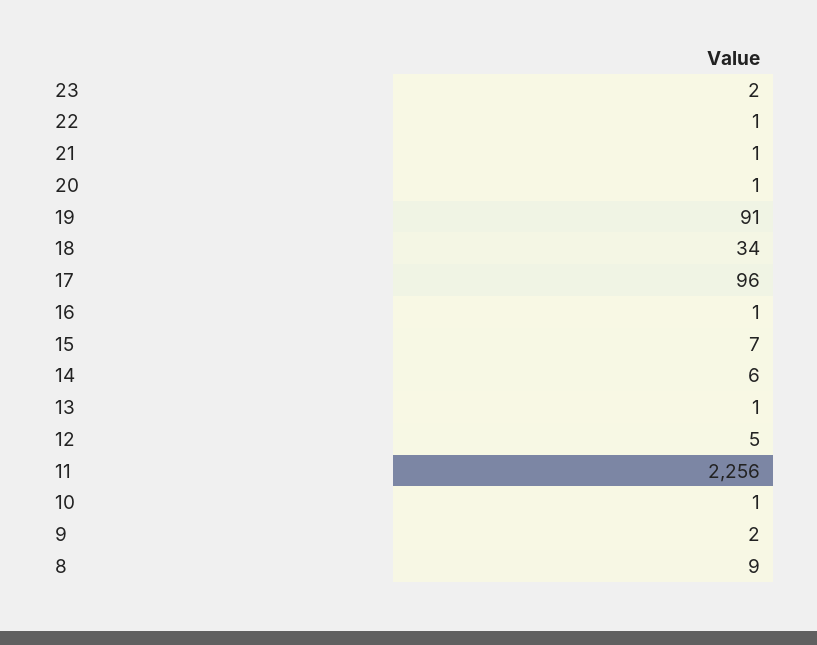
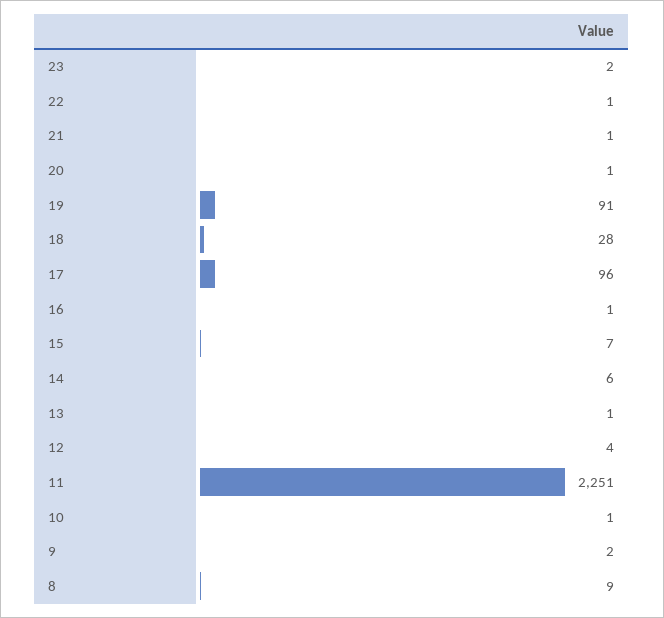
  {
    "23": 2,
    "22": 1,
    "21": 1,
    "20": 1,
    "19": 91,
-   "18": 34,
+   "18": 28,
    "17": 96,
    "16": 1,
    "15": 7,
    "14": 6,
    "13": 1,
-   "12": 5,
+   "12": 4,
-   "11": 2256,
+   "11": 2251,
    "10": 1,
    "9": 2,
    "8": 9
  }

